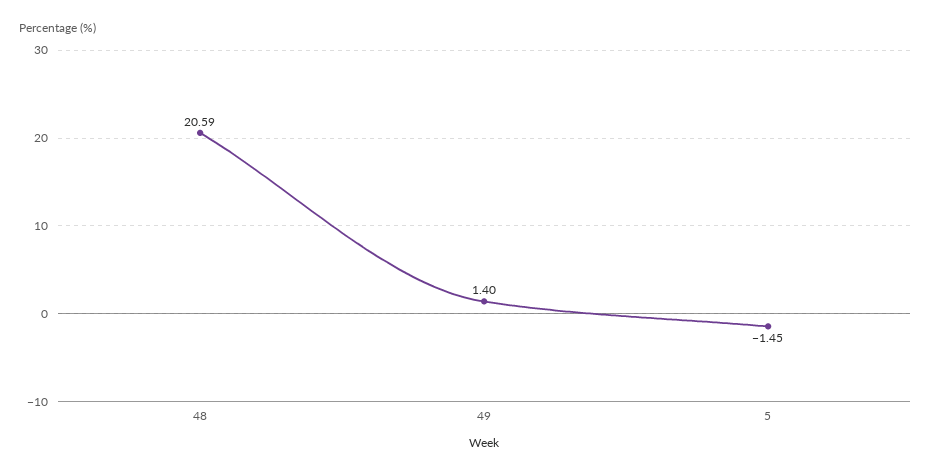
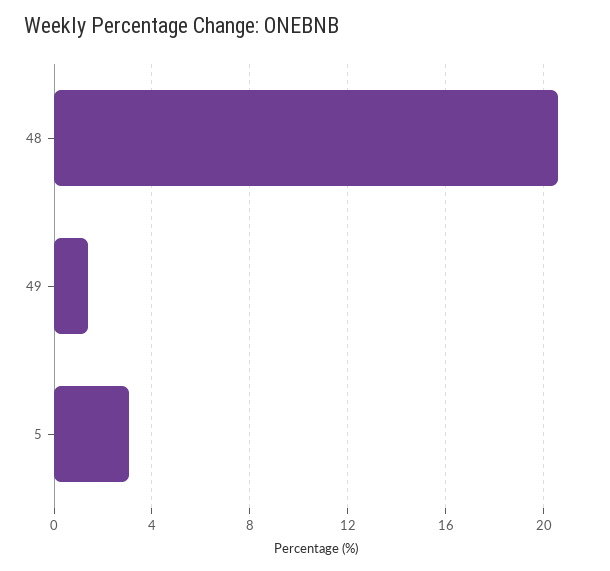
  {
    "48": 20.59,
    "49": 1.4,
-   "5": -1.45
+   "5": 3
  }

